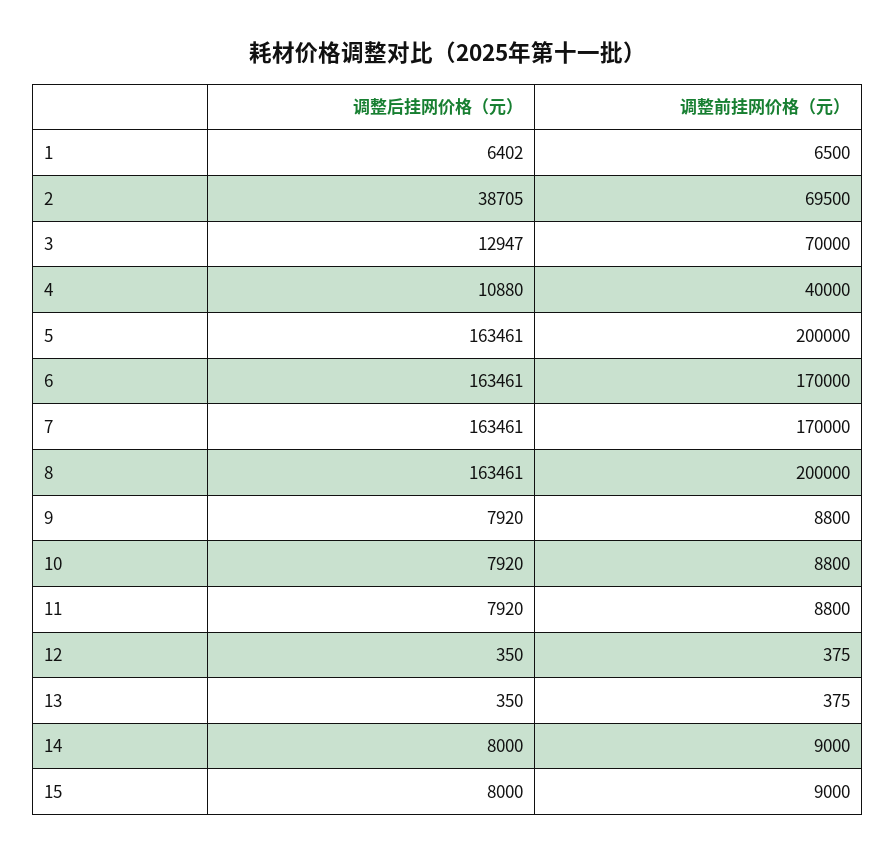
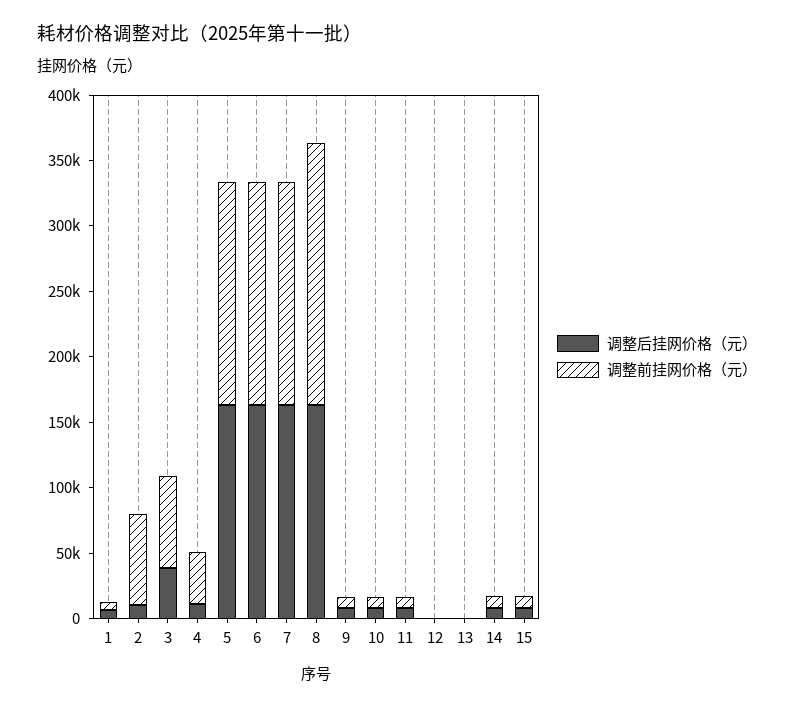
  {
    "调整后挂网价格（元）": {
      "1": 6402,
-     "2": 38705,
+     "2": 10000,
-     "3": 12947,
+     "3": 40000,
      "4": 10880,
      "5": 163461,
      "6": 163461,
      "7": 163461,
      "8": 163461,
      "9": 7920,
      "10": 7920,
      "11": 7920,
      "12": 350,
      "13": 350,
      "14": 8000,
      "15": 8000
    },
    "调整前挂网价格（元）": {
      "1": 6500,
      "2": 69500,
      "3": 70000,
      "4": 40000,
-     "5": 200000,
+     "5": 170000,
      "6": 170000,
      "7": 170000,
      "8": 200000,
      "9": 8800,
      "10": 8800,
      "11": 8800,
      "12": 375,
      "13": 375,
      "14": 9000,
      "15": 9000
    }
  }

